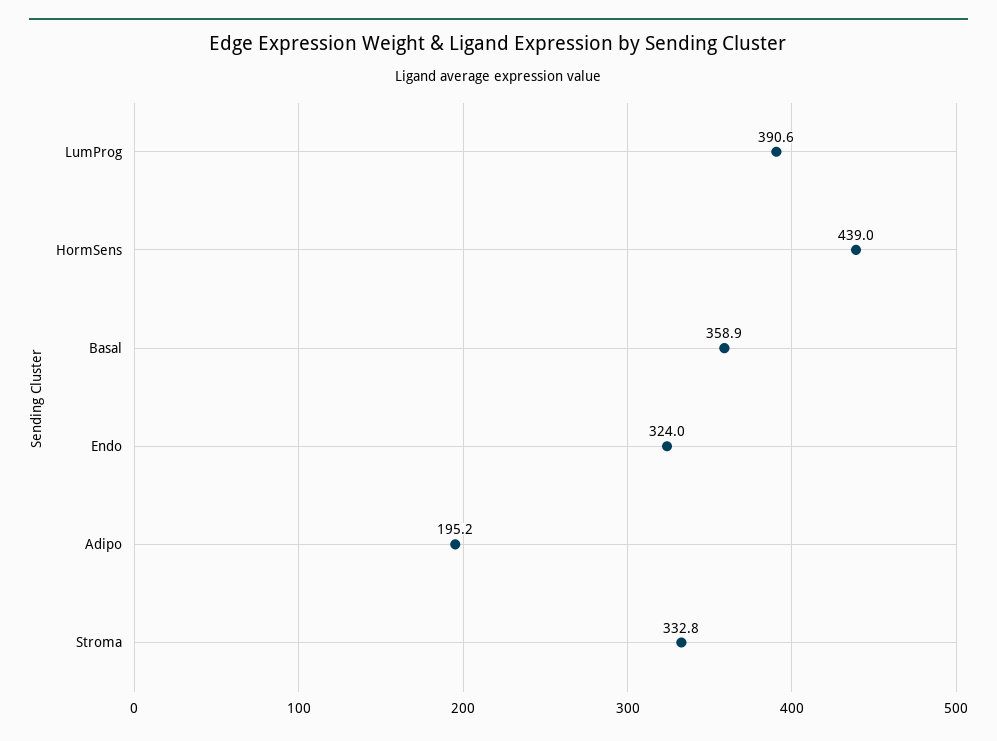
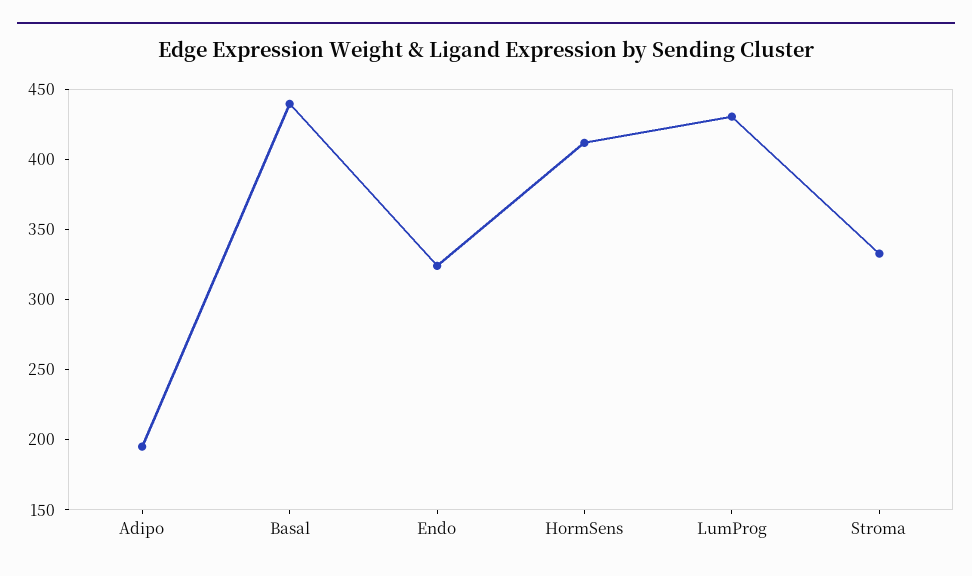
  {
-   "LumProg": 390.6,
+   "LumProg": 430,
-   "HormSens": 439,
+   "HormSens": 410,
-   "Basal": 358.9,
+   "Basal": 440,
    "Endo": 324,
    "Adipo": 195.2,
    "Stroma": 332.8
  }

